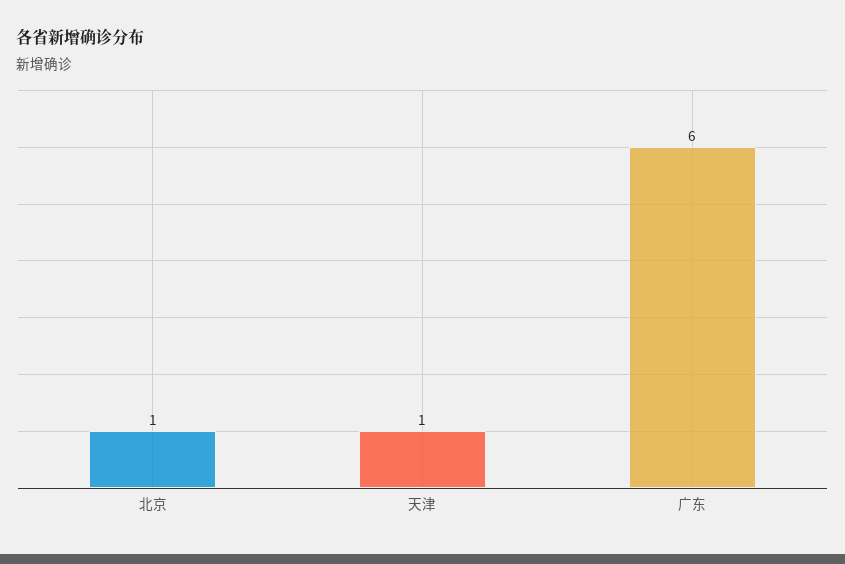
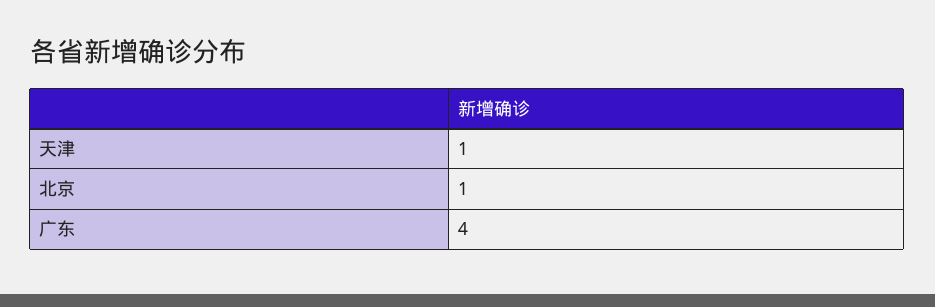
  {
    "北京": 1,
    "天津": 1,
-   "广东": 6
+   "广东": 4
  }

